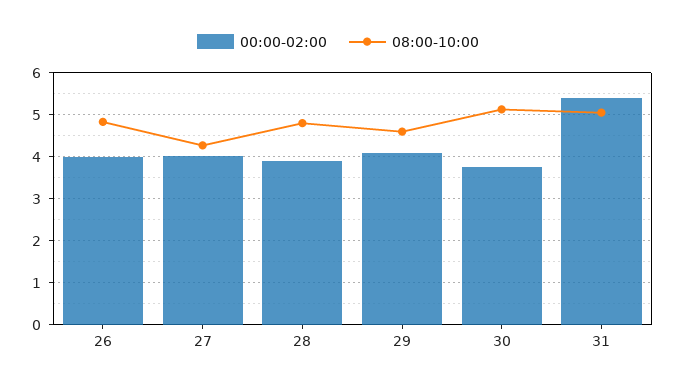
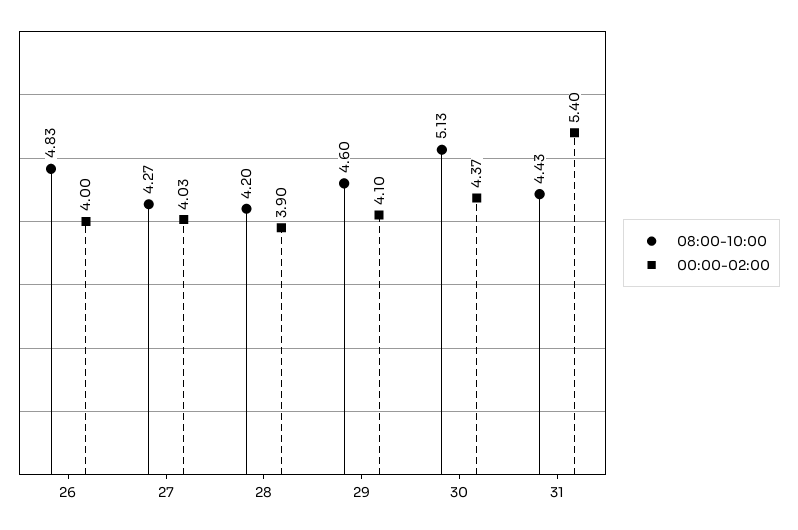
  {
    "00:00-02:00": {
      "26": 4,
      "27": 4.03,
      "28": 3.9,
      "29": 4.1,
-     "30": 3.8,
+     "30": 4.37,
      "31": 5.4
    },
    "08:00-10:00": {
      "26": 4.83,
      "27": 4.27,
-     "28": 4.8,
+     "28": 4.2,
      "29": 4.6,
      "30": 5.13,
-     "31": 5
+     "31": 4.43
    }
  }

